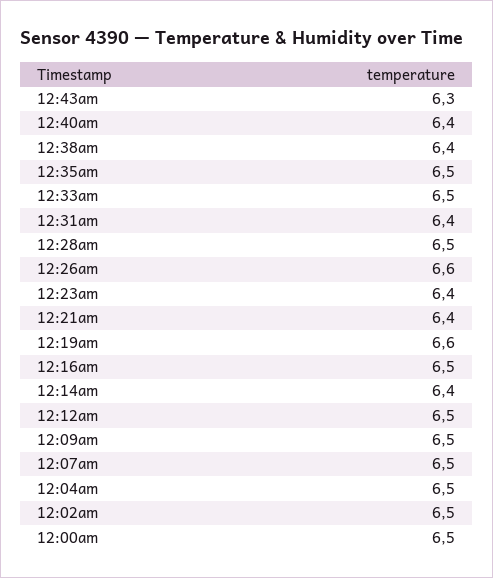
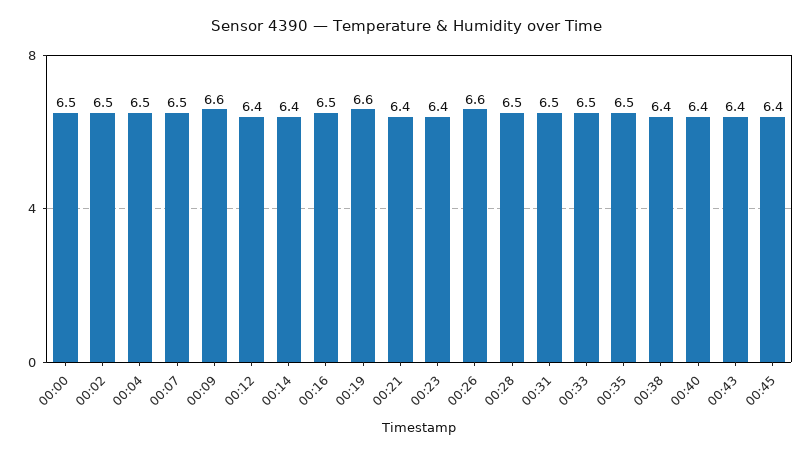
  {
-   "12:43am": 6.3,
+   "12:43am": 6.4,
    "12:40am": 6.4,
    "12:38am": 6.4,
    "12:35am": 6.5,
    "12:33am": 6.5,
-   "12:31am": 6.4,
+   "12:31am": 6.5,
    "12:28am": 6.5,
    "12:26am": 6.6,
    "12:23am": 6.4,
    "12:21am": 6.4,
    "12:19am": 6.6,
    "12:16am": 6.5,
    "12:14am": 6.4,
-   "12:12am": 6.5,
+   "12:12am": 6.4,
-   "12:09am": 6.5,
+   "12:09am": 6.6,
    "12:07am": 6.5,
    "12:04am": 6.5,
    "12:02am": 6.5,
-   "12:00am": 6.5
+   "12:00am": 6.5,
+   "00:45": 6.4
  }

